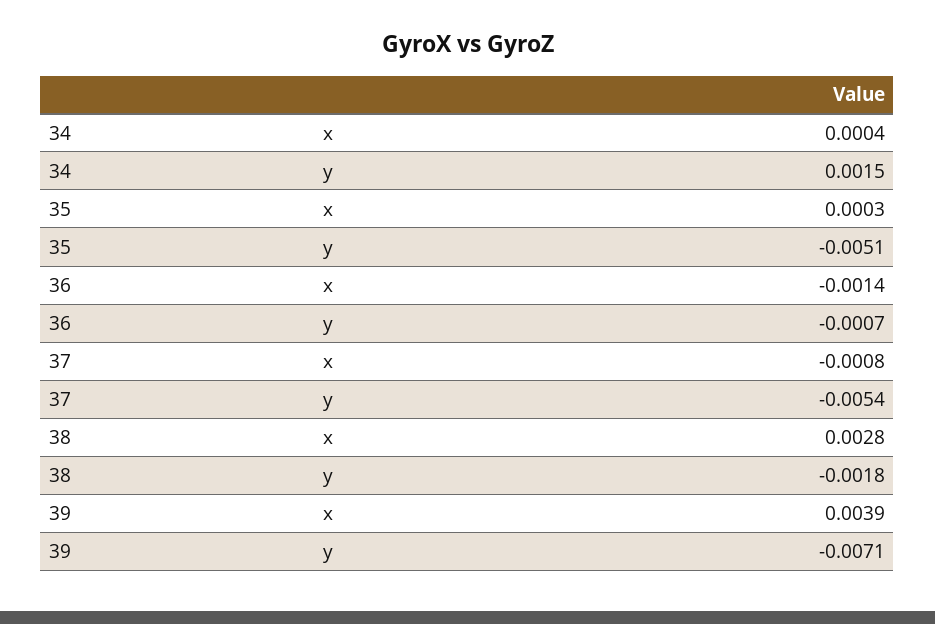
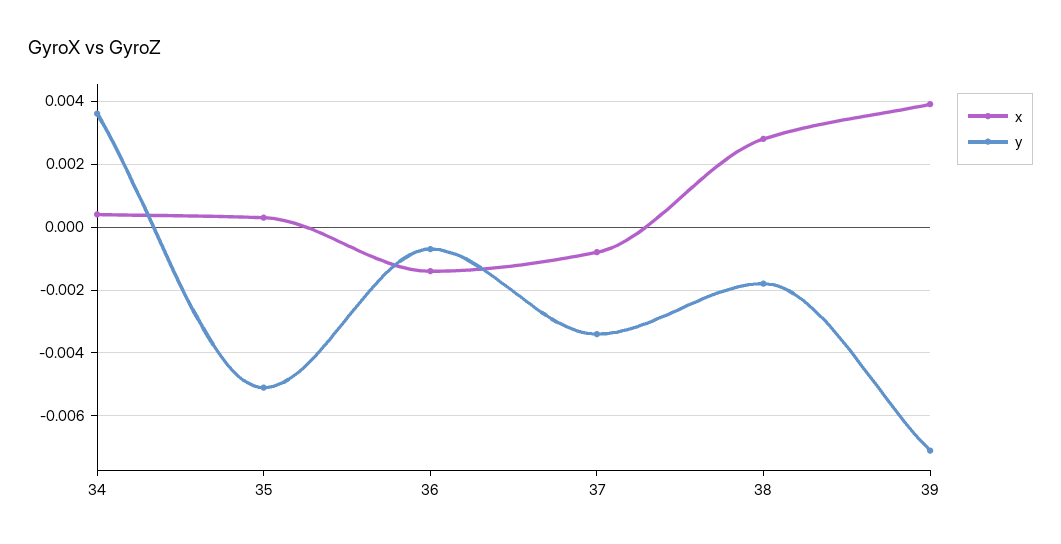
  {
    "x": {
      "34": 0.0004,
      "35": 0.0003,
      "36": -0.0014,
      "37": -0.0008,
      "38": 0.0028,
      "39": 0.0039
    },
    "y": {
-     "34": 0.0015,
+     "34": 0.0035,
      "35": -0.0051,
      "36": -0.0007,
-     "37": -0.0054,
+     "37": -0.0035,
      "38": -0.0018,
      "39": -0.0071
    }
  }

